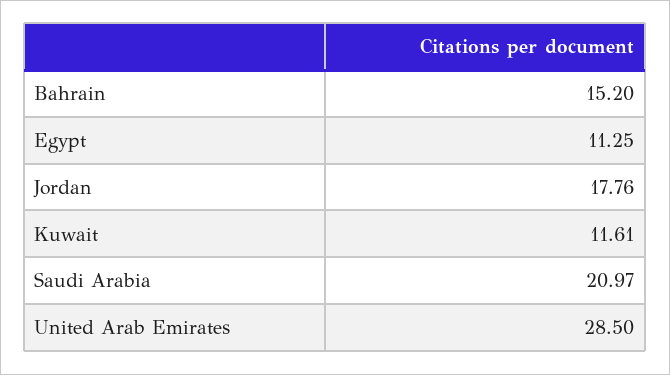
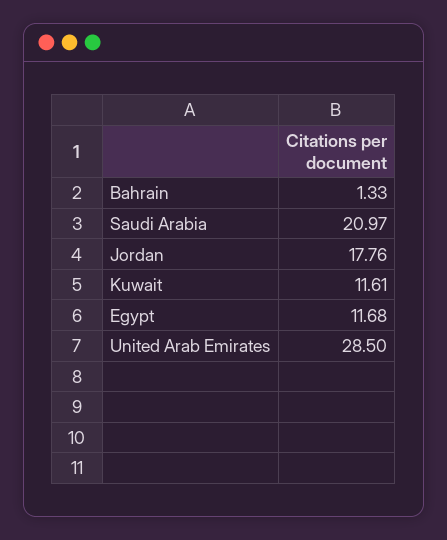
  {
-   "Bahrain": 15.2,
+   "Bahrain": 1.33,
-   "Egypt": 11.25,
+   "Egypt": 11.68,
    "Jordan": 17.76,
    "Kuwait": 11.61,
    "Saudi Arabia": 20.97,
    "United Arab Emirates": 28.5
  }

